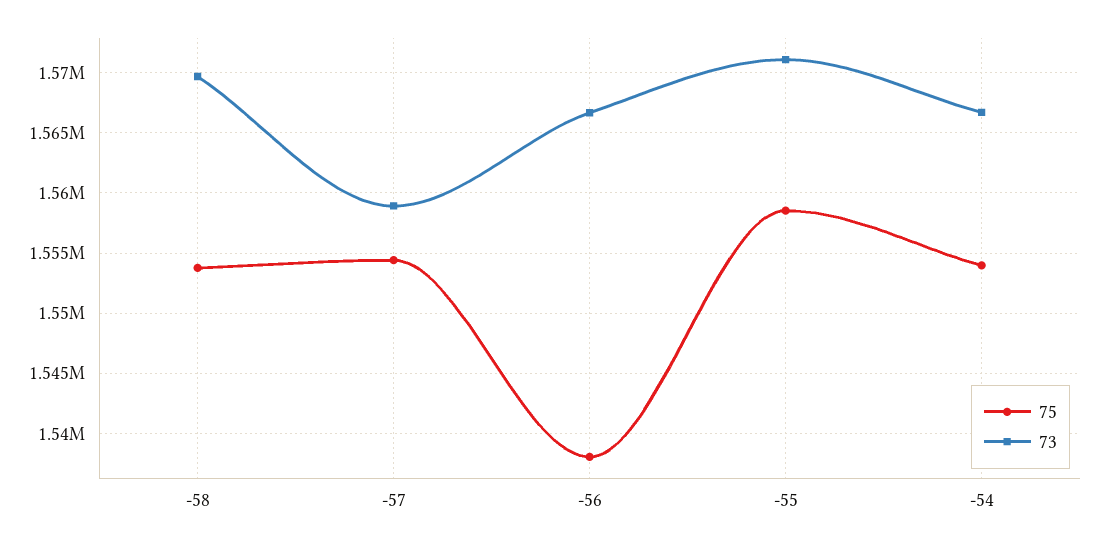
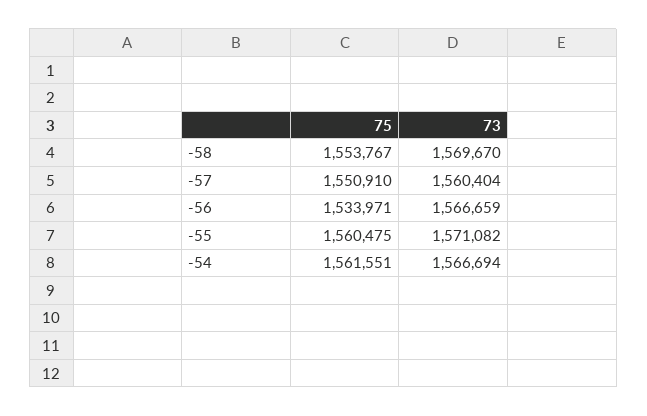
  {
    "75": {
      "-58": 1553767,
-     "-57": 1554500,
+     "-57": 1550910,
-     "-56": 1538000,
+     "-56": 1533971,
-     "-55": 1558500,
+     "-55": 1560475,
-     "-54": 1554000
+     "-54": 1561551
    },
    "73": {
      "-58": 1569670,
-     "-57": 1559000,
+     "-57": 1560404,
      "-56": 1566659,
      "-55": 1571082,
      "-54": 1566694
    }
  }

